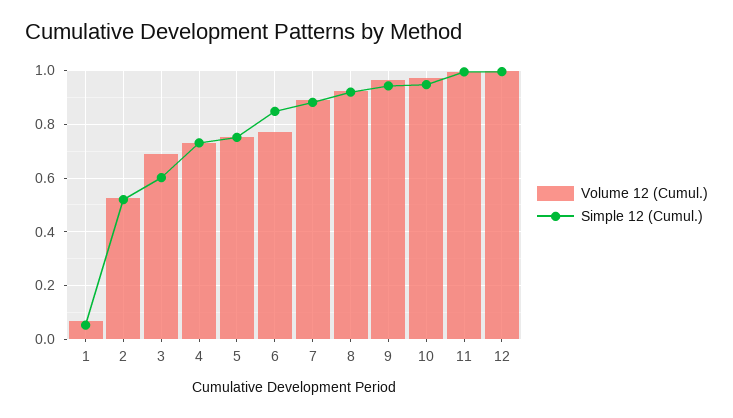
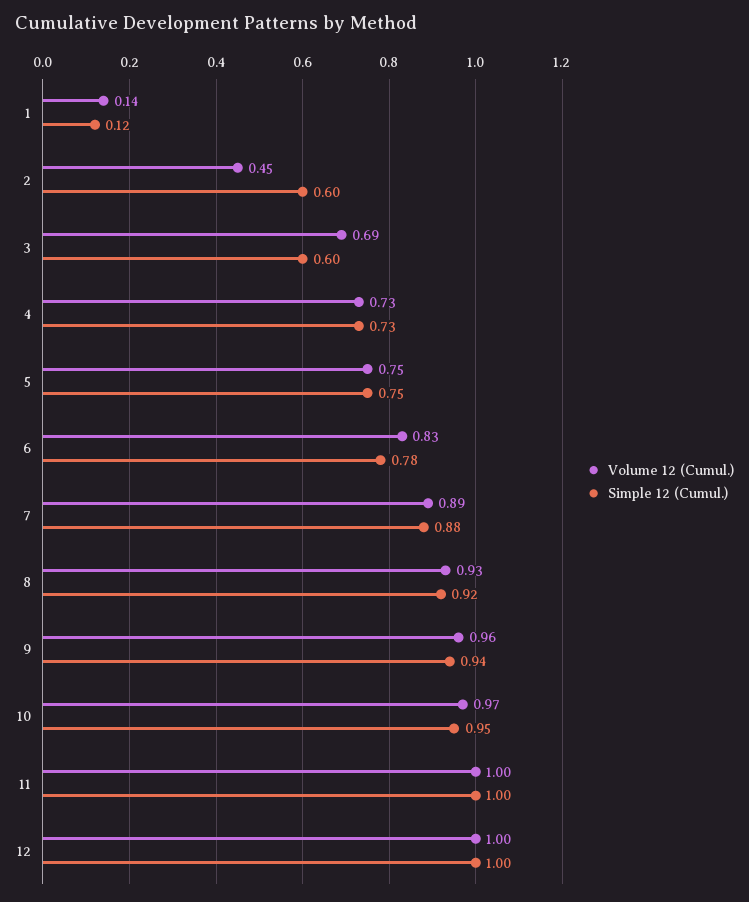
  {
    "Volume 12 (Cumul.)": {
-     "1": 0.075,
+     "1": 0.14,
-     "2": 0.525,
+     "2": 0.45,
      "3": 0.69,
      "4": 0.73,
      "5": 0.75,
-     "6": 0.775,
+     "6": 0.83,
      "7": 0.89,
      "8": 0.93,
      "9": 0.96,
      "10": 0.97,
      "11": 1,
      "12": 1
    },
    "Simple 12 (Cumul.)": {
-     "1": 0.05,
+     "1": 0.12,
-     "2": 0.525,
+     "2": 0.6,
      "3": 0.6,
      "4": 0.73,
      "5": 0.75,
-     "6": 0.85,
+     "6": 0.78,
      "7": 0.88,
      "8": 0.92,
      "9": 0.94,
      "10": 0.95,
      "11": 1,
      "12": 1
    }
  }

